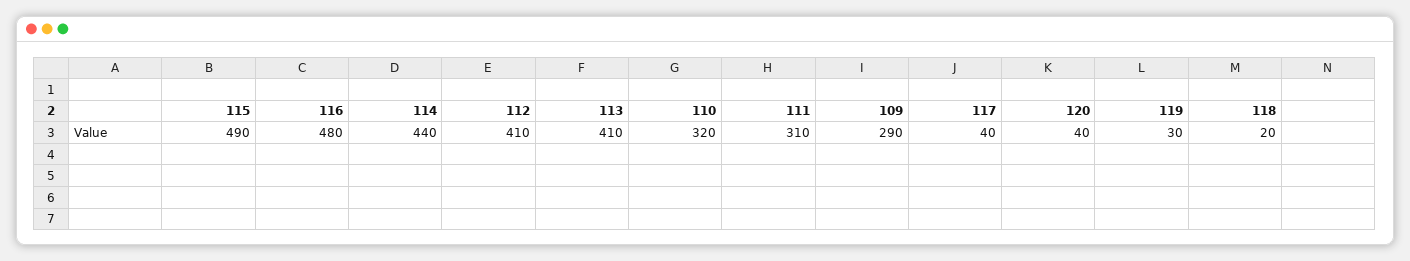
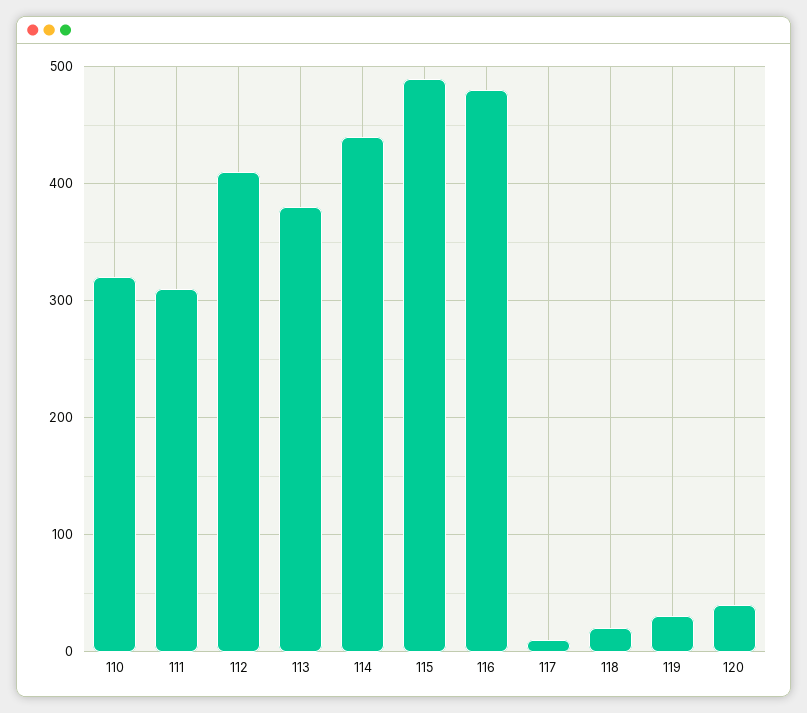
  {
    "115": 490,
    "116": 480,
    "114": 440,
    "112": 410,
-   "113": 410,
+   "113": 380,
    "110": 320,
    "111": 310,
-   "109": 290,
-   "117": 40,
+   "117": 10,
    "120": 40,
    "119": 30,
    "118": 20
  }

